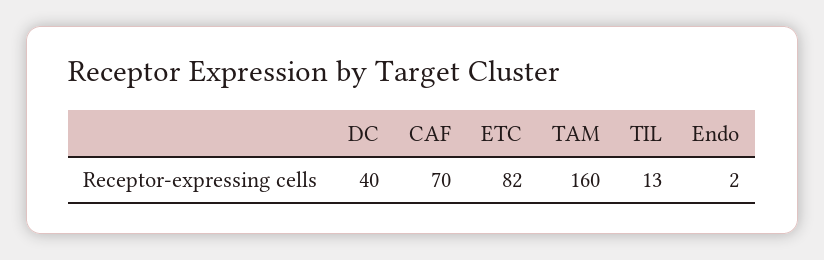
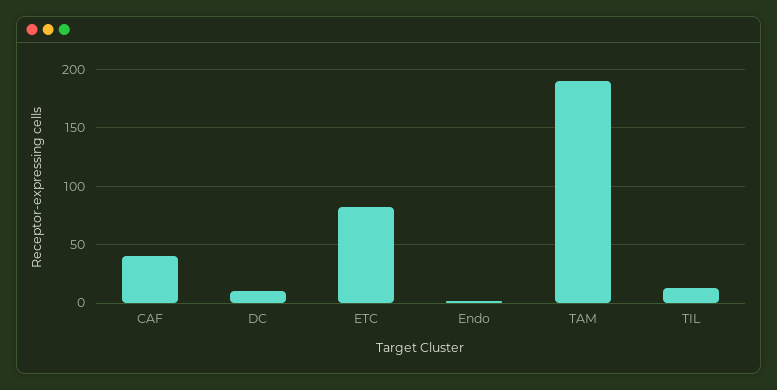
  {
-   "DC": 40,
+   "DC": 10,
-   "CAF": 70,
+   "CAF": 40,
    "ETC": 82,
-   "TAM": 160,
+   "TAM": 190,
    "TIL": 13,
    "Endo": 2
  }

